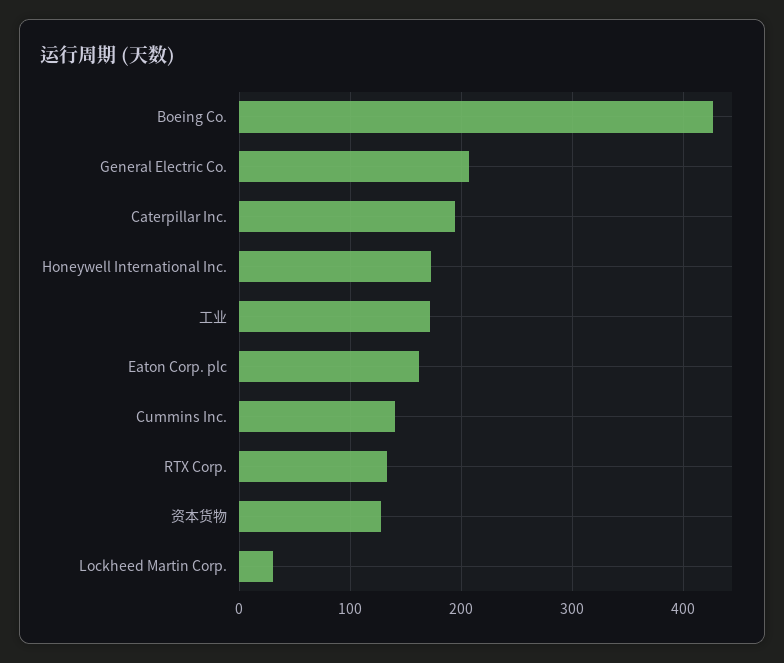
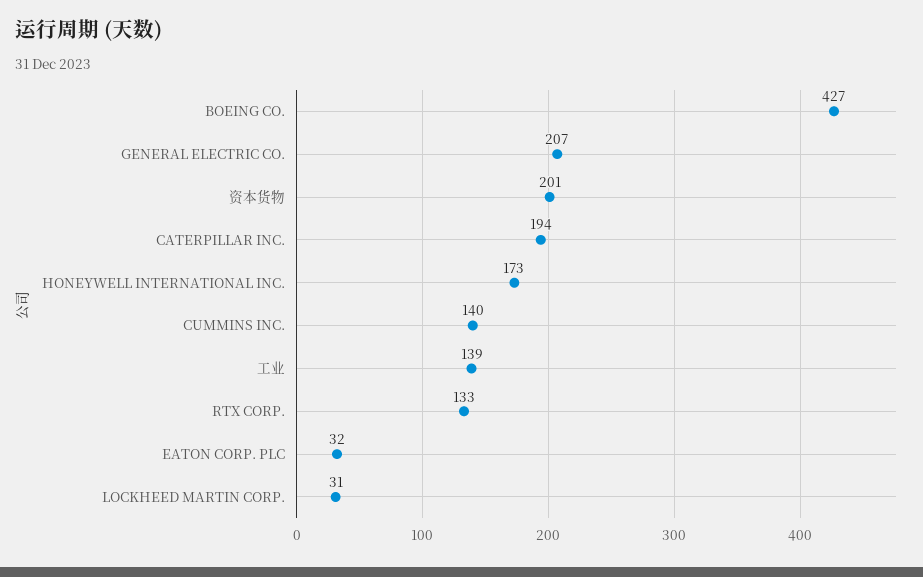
  {
    "Boeing Co.": 427,
    "General Electric Co.": 207,
    "Caterpillar Inc.": 194,
    "Honeywell International Inc.": 173,
-   "工业": 170,
+   "工业": 139,
-   "Eaton Corp. plc": 160,
+   "Eaton Corp. plc": 32,
    "Cummins Inc.": 140,
    "RTX Corp.": 133,
-   "资本货物": 130,
+   "资本货物": 201,
    "Lockheed Martin Corp.": 31
  }

